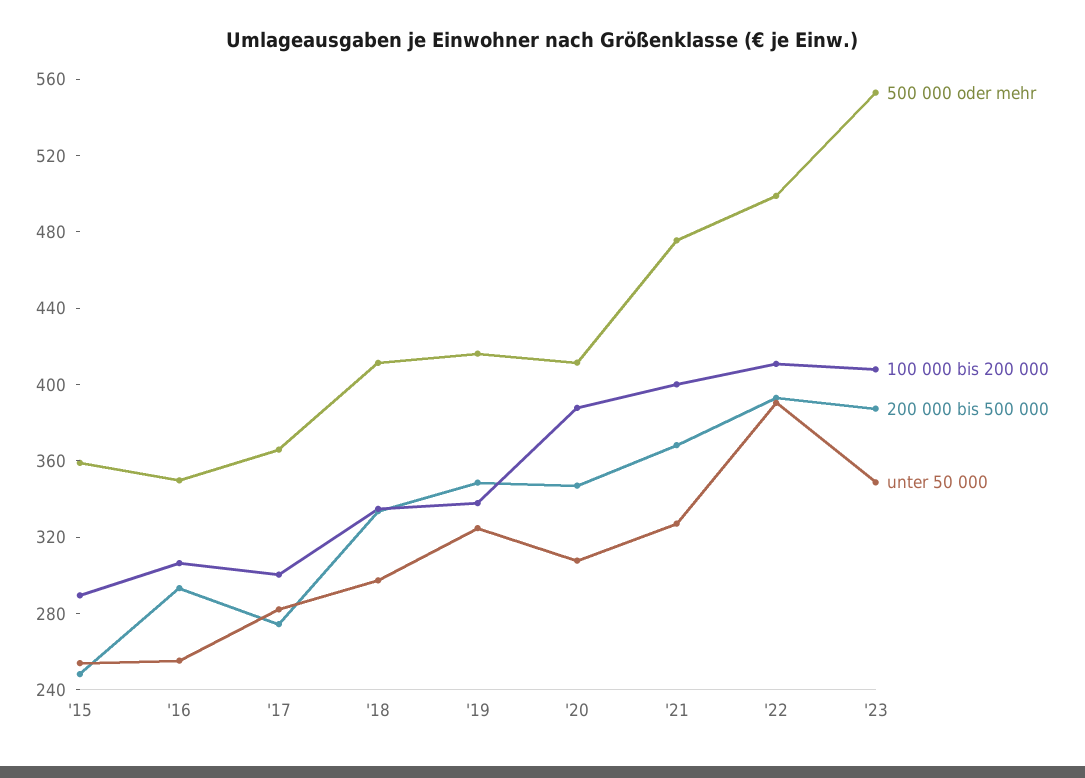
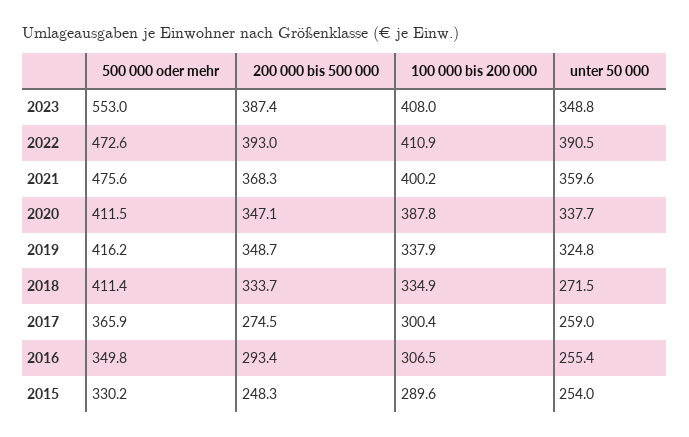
  {
    "500 000 oder mehr": {
-     "'15": 360,
+     "'15": 330.2,
      "'16": 349.8,
      "'17": 365.9,
      "'18": 411.4,
      "'19": 416.2,
      "'20": 411.5,
      "'21": 475.6,
-     "'22": 500,
+     "'22": 472.6,
      "'23": 553
    },
    "100 000 bis 200 000": {
      "'15": 289.6,
      "'16": 306.5,
      "'17": 300.4,
      "'18": 334.9,
      "'19": 337.9,
      "'20": 387.8,
      "'21": 400.2,
      "'22": 410.9,
      "'23": 408
    },
    "200 000 bis 500 000": {
      "'15": 248.3,
      "'16": 293.4,
      "'17": 274.5,
      "'18": 333.7,
      "'19": 348.7,
      "'20": 347.1,
      "'21": 368.3,
      "'22": 393,
      "'23": 387.4
    },
    "unter 50 000": {
      "'15": 254,
      "'16": 255.4,
-     "'17": 280,
+     "'17": 259,
-     "'18": 300,
+     "'18": 271.5,
      "'19": 324.8,
-     "'20": 310,
+     "'20": 337.7,
-     "'21": 330,
+     "'21": 359.6,
      "'22": 390.5,
      "'23": 348.8
    }
  }

